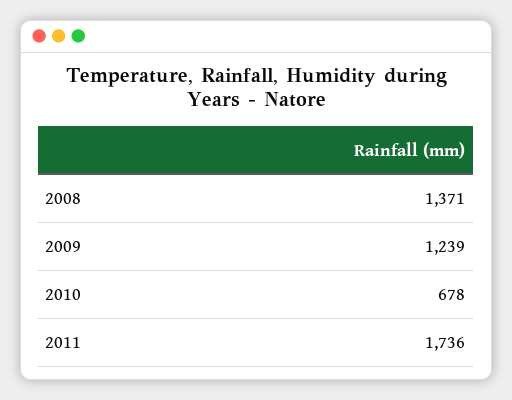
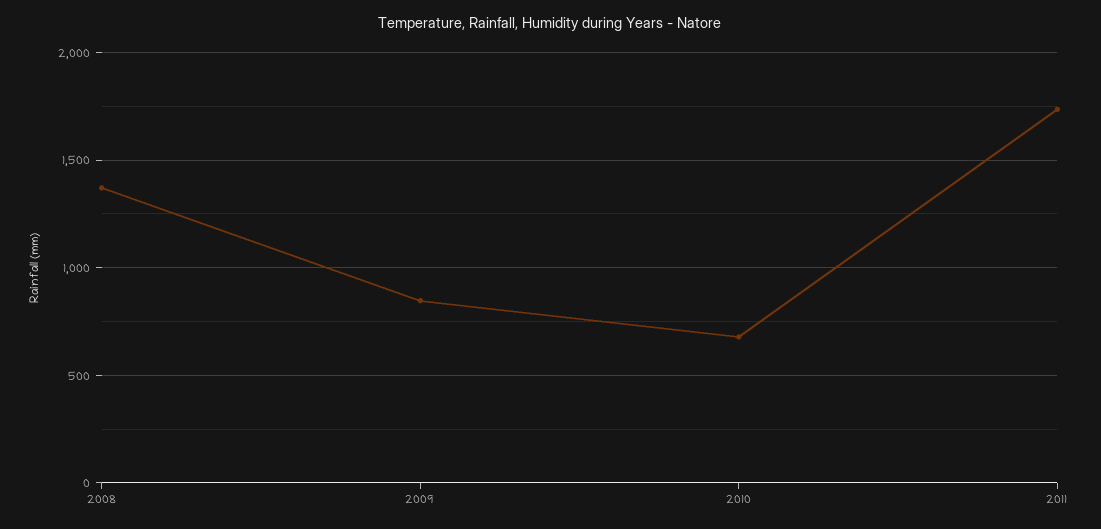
  {
    "2008": 1371,
-   "2009": 1239,
+   "2009": 850,
    "2010": 678,
    "2011": 1736
  }

